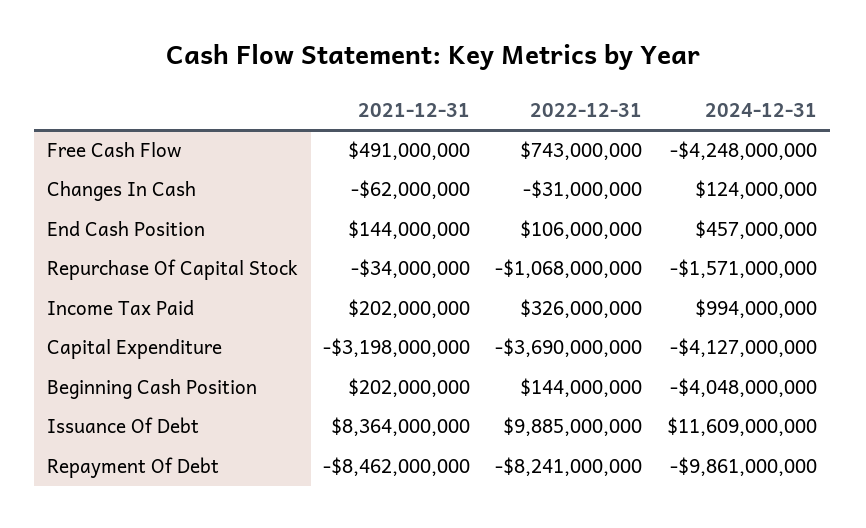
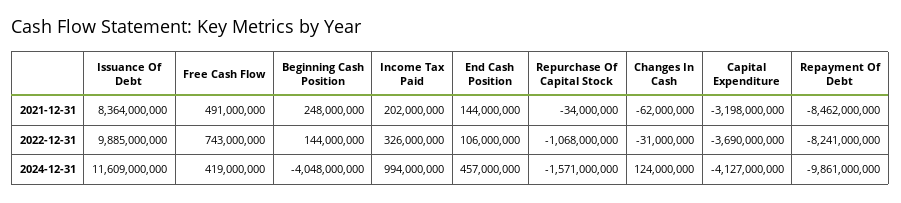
  {
    "2021-12-31": {
      "Free Cash Flow": 491000000,
      "Changes In Cash": -62000000,
      "End Cash Position": 144000000,
      "Repurchase Of Capital Stock": -34000000,
      "Income Tax Paid": 202000000,
      "Capital Expenditure": -3198000000,
-     "Beginning Cash Position": 202000000,
+     "Beginning Cash Position": 248000000,
      "Issuance Of Debt": 8364000000,
      "Repayment Of Debt": -8462000000
    },
    "2022-12-31": {
      "Free Cash Flow": 743000000,
      "Changes In Cash": -31000000,
      "End Cash Position": 106000000,
      "Repurchase Of Capital Stock": -1068000000,
      "Income Tax Paid": 326000000,
      "Capital Expenditure": -3690000000,
      "Beginning Cash Position": 144000000,
      "Issuance Of Debt": 9885000000,
      "Repayment Of Debt": -8241000000
    },
    "2024-12-31": {
-     "Free Cash Flow": -4248000000,
+     "Free Cash Flow": 419000000,
      "Changes In Cash": 124000000,
      "End Cash Position": 457000000,
      "Repurchase Of Capital Stock": -1571000000,
      "Income Tax Paid": 994000000,
      "Capital Expenditure": -4127000000,
      "Beginning Cash Position": -4048000000,
      "Issuance Of Debt": 11609000000,
      "Repayment Of Debt": -9861000000
    }
  }

